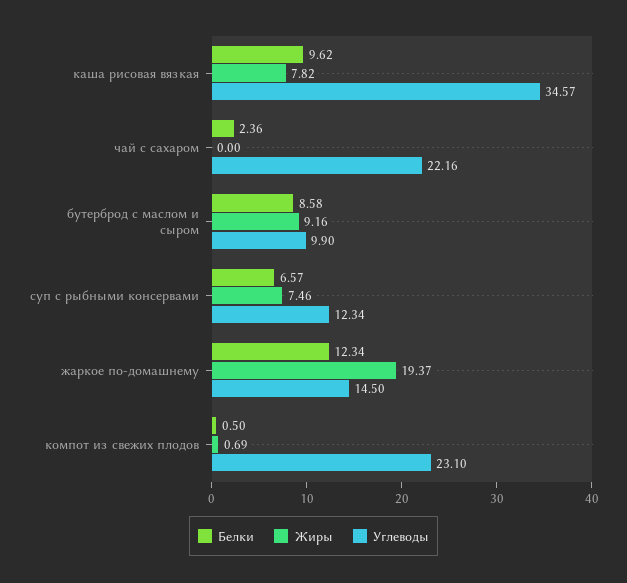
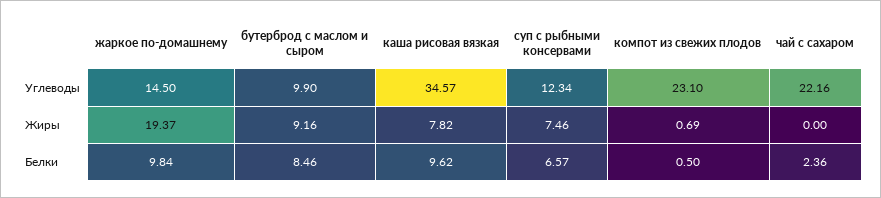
  {
    "Белки": {
      "каша рисовая вязкая": 9.62,
      "чай с сахаром": 2.36,
-     "бутерброд с маслом и сыром": 8.58,
+     "бутерброд с маслом и сыром": 8.46,
      "суп с рыбными консервами": 6.57,
-     "жаркое по-домашнему": 12.34,
+     "жаркое по-домашнему": 9.84,
      "компот из свежих плодов": 0.5
    },
    "Жиры": {
      "каша рисовая вязкая": 7.82,
      "чай с сахаром": 0,
      "бутерброд с маслом и сыром": 9.16,
      "суп с рыбными консервами": 7.46,
      "жаркое по-домашнему": 19.37,
      "компот из свежих плодов": 0.69
    },
    "Углеводы": {
      "каша рисовая вязкая": 34.57,
      "чай с сахаром": 22.16,
      "бутерброд с маслом и сыром": 9.9,
      "суп с рыбными консервами": 12.34,
      "жаркое по-домашнему": 14.5,
      "компот из свежих плодов": 23.1
    }
  }

